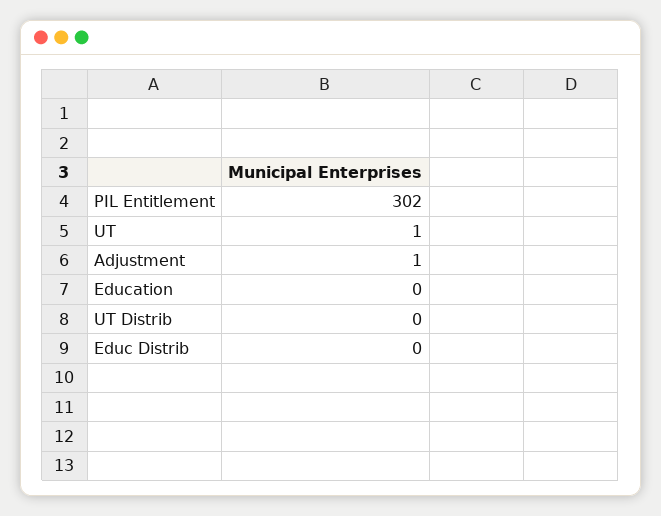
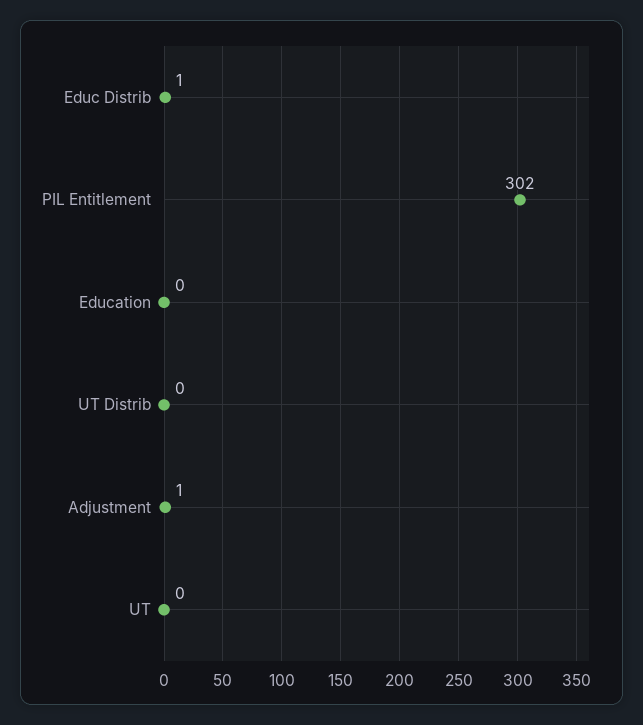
  {
    "PIL Entitlement": 302,
-   "UT": 1,
+   "UT": 0,
    "Adjustment": 1,
    "Education": 0,
    "UT Distrib": 0,
-   "Educ Distrib": 0
+   "Educ Distrib": 1
  }

